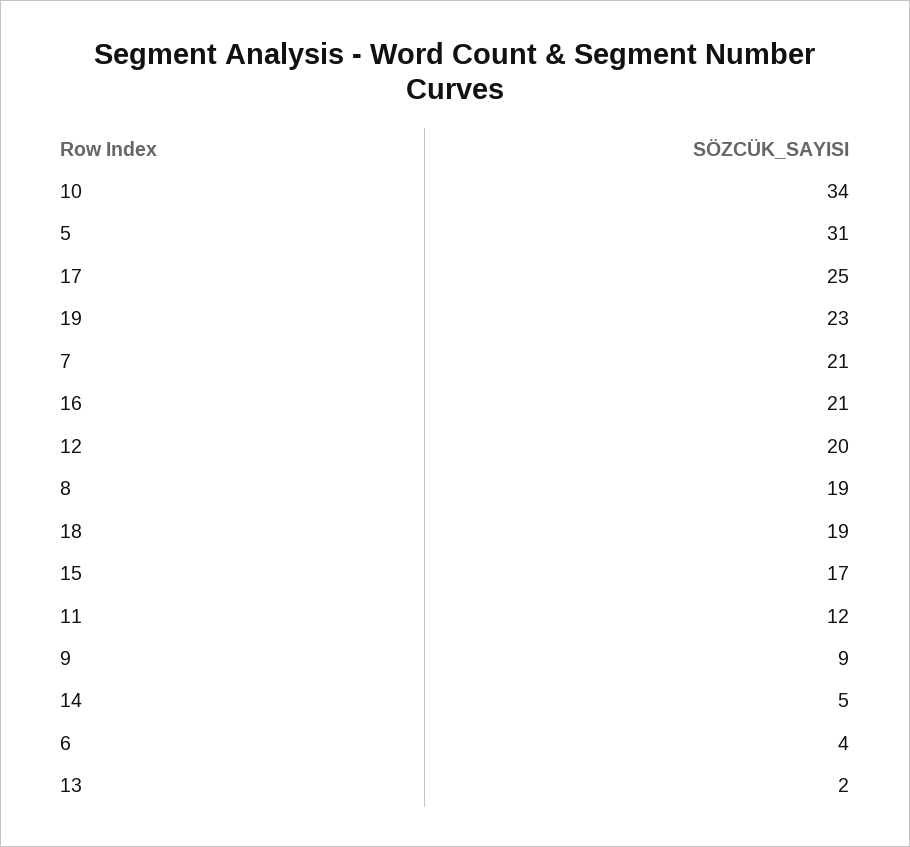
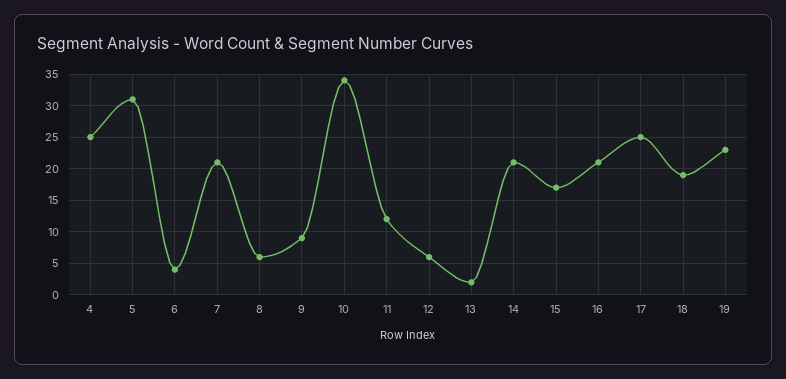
  {
    "10": 34,
    "5": 31,
    "17": 25,
    "19": 23,
    "7": 21,
    "16": 21,
-   "12": 20,
+   "12": 6,
-   "8": 19,
+   "8": 6,
    "18": 19,
    "15": 17,
    "11": 12,
    "9": 9,
-   "14": 5,
+   "14": 21,
    "6": 4,
-   "13": 2
+   "13": 2,
+   "4": 25
  }

